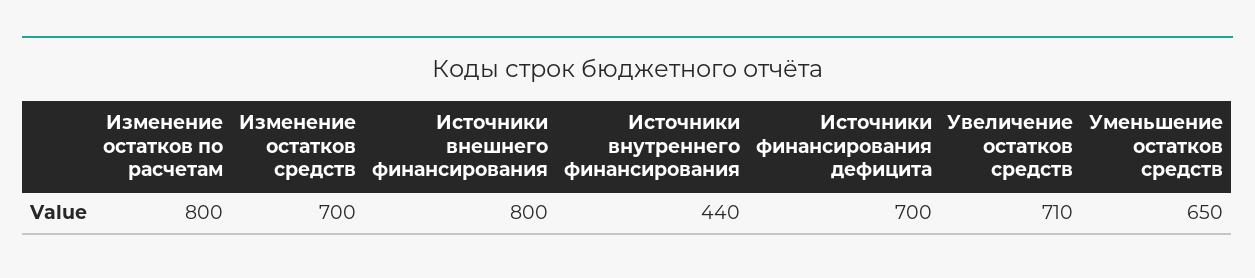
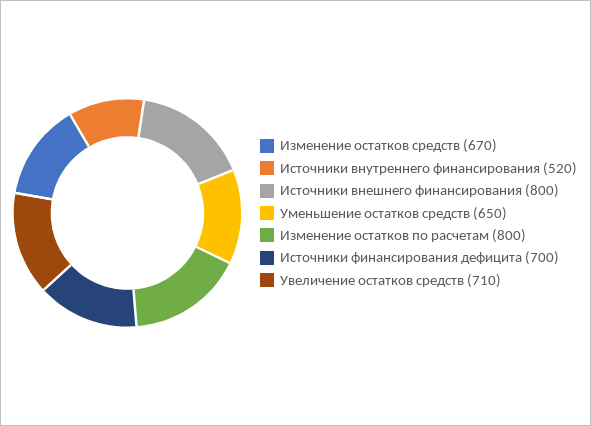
  {
    "Изменение остатков по расчетам": 800,
-   "Изменение остатков средств": 700,
+   "Изменение остатков средств": 670,
    "Источники внешнего финансирования": 800,
-   "Источники внутреннего финансирования": 440,
+   "Источники внутреннего финансирования": 520,
    "Источники финансирования дефицита": 700,
    "Увеличение остатков средств": 710,
    "Уменьшение остатков средств": 650
  }

